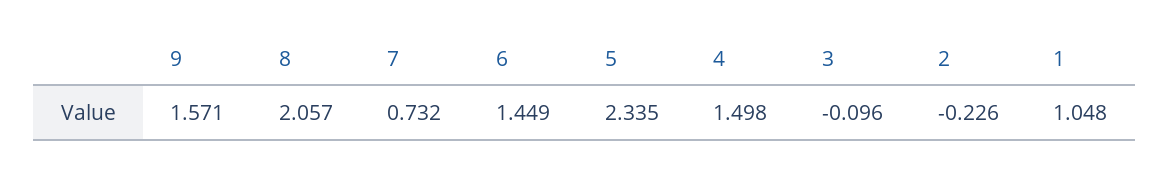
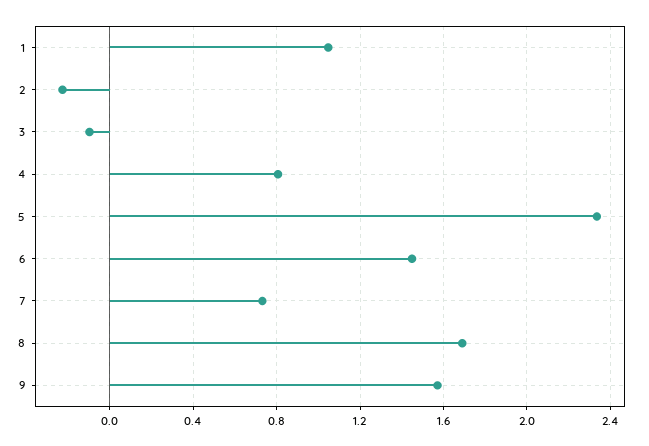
  {
    "9": 1.571,
-   "8": 2.057,
+   "8": 1.7,
    "7": 0.732,
    "6": 1.449,
    "5": 2.335,
-   "4": 1.498,
+   "4": 0.8,
    "3": -0.096,
    "2": -0.226,
    "1": 1.048
  }

